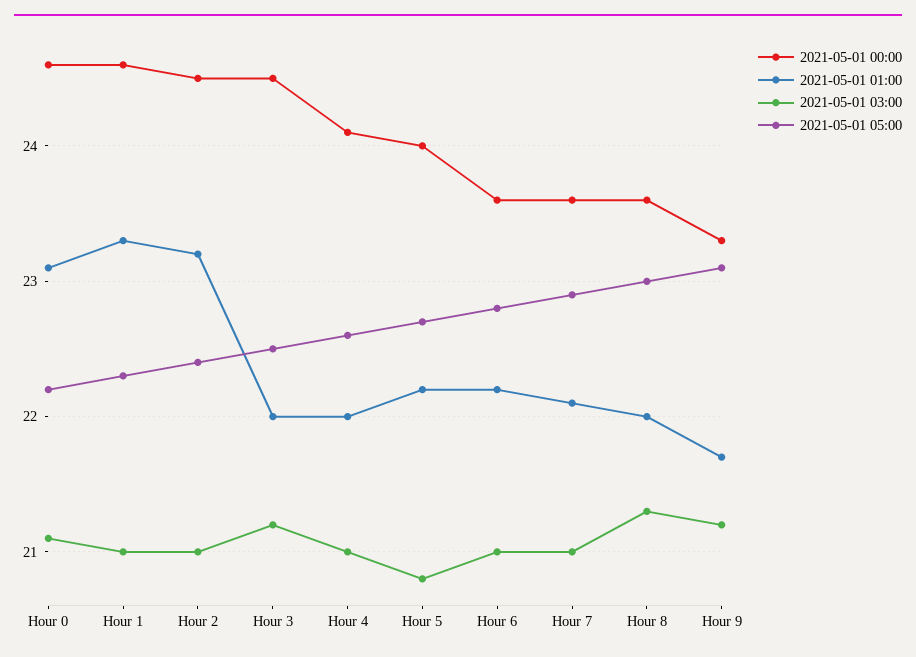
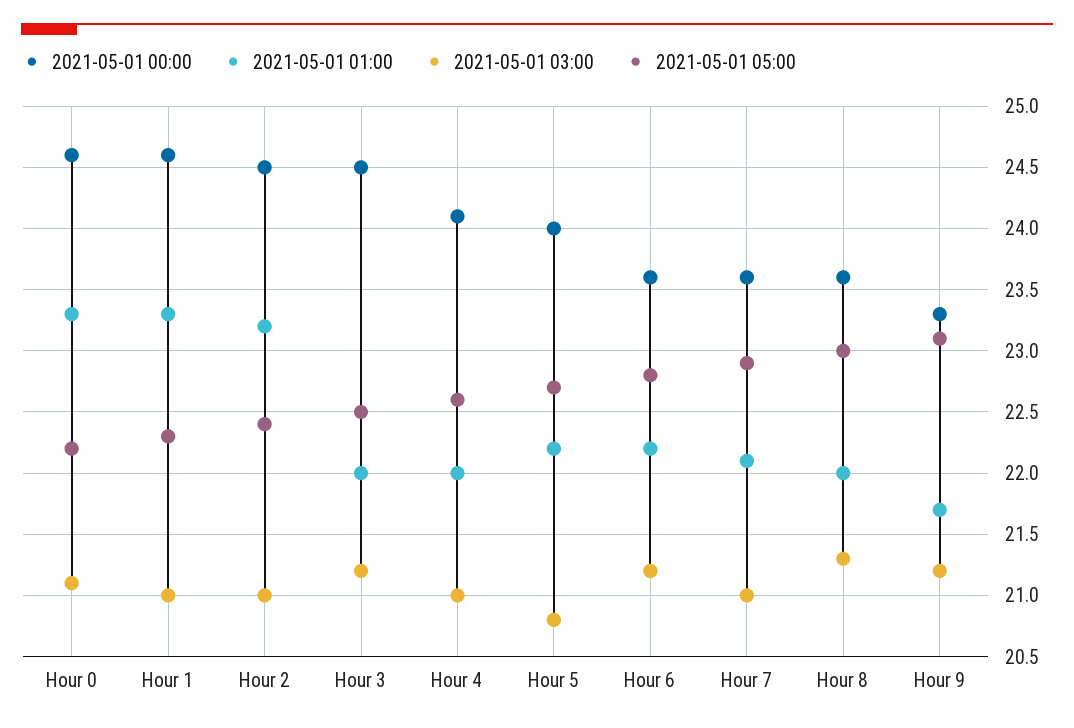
  {
    "2021-05-01 00:00": {
      "Hour 0": 24.6,
      "Hour 1": 24.6,
      "Hour 2": 24.5,
      "Hour 3": 24.5,
      "Hour 4": 24.1,
      "Hour 5": 24,
      "Hour 6": 23.6,
      "Hour 7": 23.6,
      "Hour 8": 23.6,
      "Hour 9": 23.3
    },
    "2021-05-01 01:00": {
-     "Hour 0": 23.1,
+     "Hour 0": 23.3,
      "Hour 1": 23.3,
      "Hour 2": 23.2,
      "Hour 3": 22,
      "Hour 4": 22,
      "Hour 5": 22.2,
      "Hour 6": 22.2,
      "Hour 7": 22.1,
      "Hour 8": 22,
      "Hour 9": 21.7
    },
    "2021-05-01 03:00": {
      "Hour 0": 21.1,
      "Hour 1": 21,
      "Hour 2": 21,
      "Hour 3": 21.2,
      "Hour 4": 21,
      "Hour 5": 20.8,
-     "Hour 6": 21,
+     "Hour 6": 21.2,
      "Hour 7": 21,
      "Hour 8": 21.3,
      "Hour 9": 21.2
    },
    "2021-05-01 05:00": {
      "Hour 0": 22.2,
      "Hour 1": 22.3,
      "Hour 2": 22.4,
      "Hour 3": 22.5,
      "Hour 4": 22.6,
      "Hour 5": 22.7,
      "Hour 6": 22.8,
      "Hour 7": 22.9,
      "Hour 8": 23,
      "Hour 9": 23.1
    }
  }

